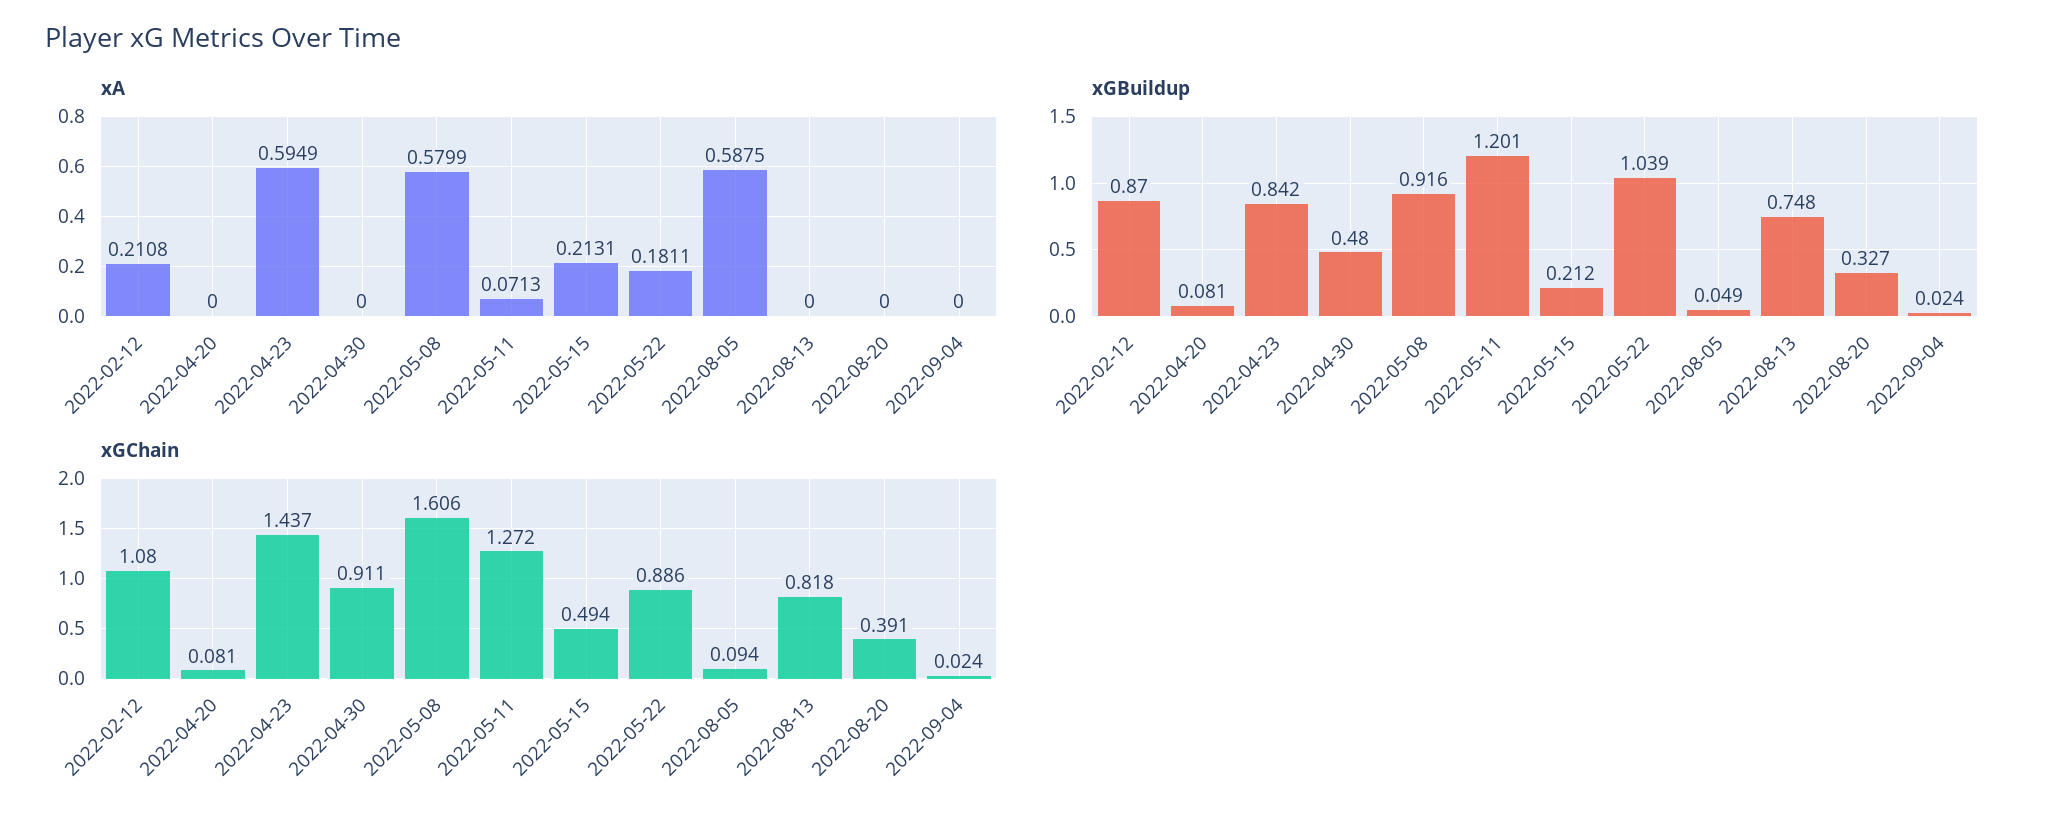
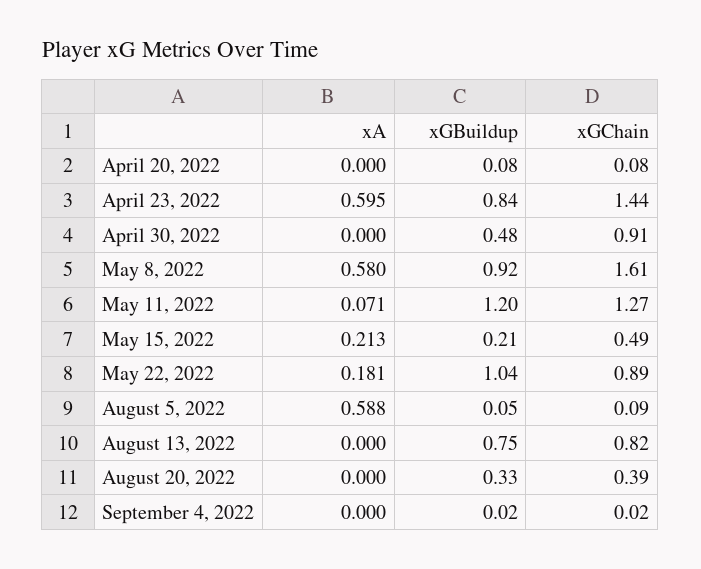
  {
    "xA": {
-     "2022-02-12": 0.2108,
      "2022-04-20": 0,
      "2022-04-23": 0.5949,
      "2022-04-30": 0,
      "2022-05-08": 0.5799,
      "2022-05-11": 0.0713,
      "2022-05-15": 0.2131,
      "2022-05-22": 0.1811,
      "2022-08-05": 0.5875,
      "2022-08-13": 0,
      "2022-08-20": 0,
      "2022-09-04": 0
    },
    "xGBuildup": {
-     "2022-02-12": 0.87,
      "2022-04-20": 0.081,
      "2022-04-23": 0.842,
      "2022-04-30": 0.48,
      "2022-05-08": 0.916,
      "2022-05-11": 1.201,
      "2022-05-15": 0.212,
      "2022-05-22": 1.039,
      "2022-08-05": 0.049,
      "2022-08-13": 0.748,
      "2022-08-20": 0.327,
      "2022-09-04": 0.024
    },
    "xGChain": {
-     "2022-02-12": 1.08,
      "2022-04-20": 0.081,
      "2022-04-23": 1.437,
      "2022-04-30": 0.911,
      "2022-05-08": 1.606,
      "2022-05-11": 1.272,
      "2022-05-15": 0.494,
      "2022-05-22": 0.886,
      "2022-08-05": 0.094,
      "2022-08-13": 0.818,
      "2022-08-20": 0.391,
      "2022-09-04": 0.024
    }
  }

